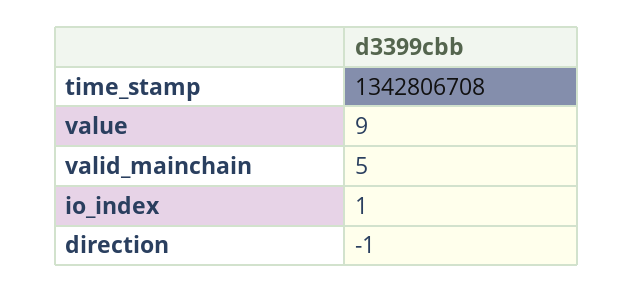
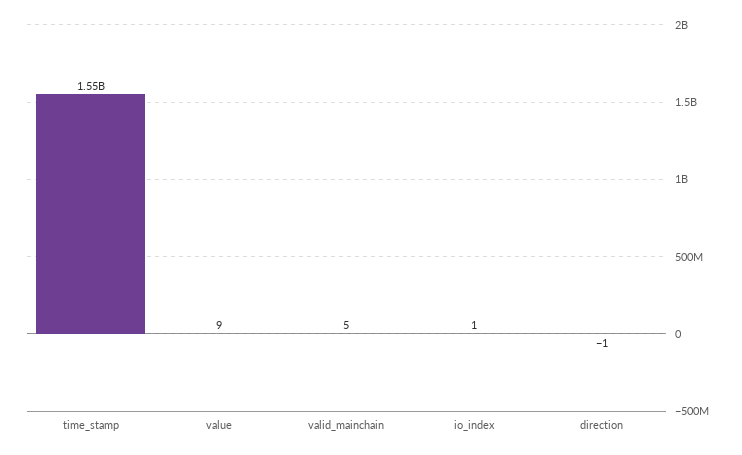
  {
-   "time_stamp": 1342806708,
+   "time_stamp": 1550000000,
    "value": 9,
    "valid_mainchain": 5,
    "io_index": 1,
    "direction": -1
  }

